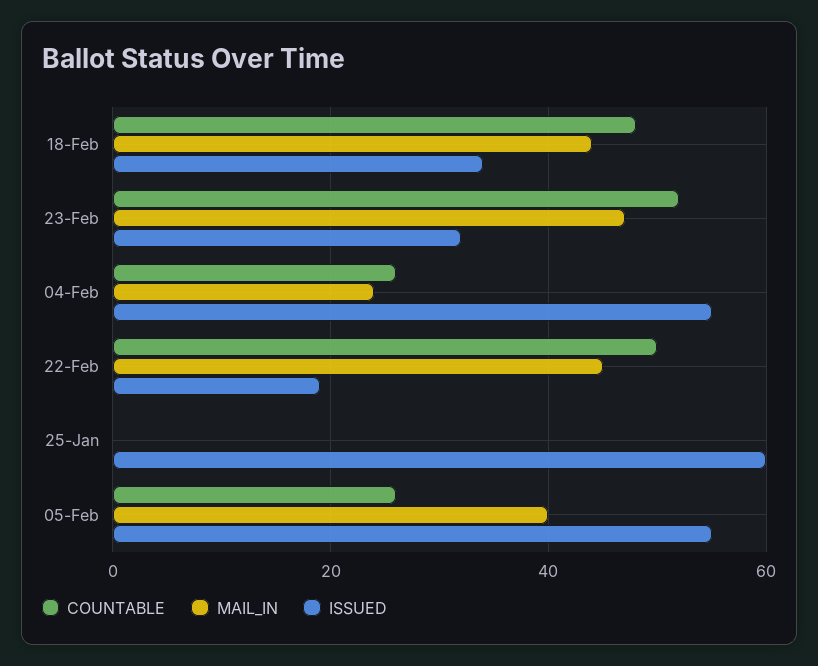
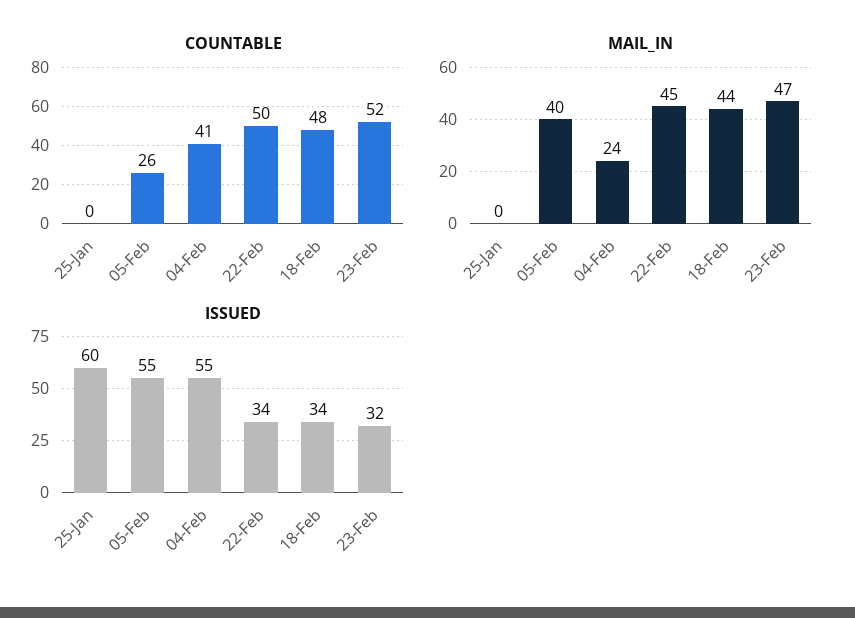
  {
    "COUNTABLE": {
      "18-Feb": 48,
      "23-Feb": 52,
-     "04-Feb": 25,
+     "04-Feb": 41,
      "22-Feb": 50,
      "25-Jan": 0,
      "05-Feb": 26
    },
    "MAIL_IN": {
      "18-Feb": 44,
      "23-Feb": 47,
      "04-Feb": 24,
      "22-Feb": 45,
      "25-Jan": 0,
      "05-Feb": 40
    },
    "ISSUED": {
      "18-Feb": 34,
      "23-Feb": 32,
      "04-Feb": 55,
-     "22-Feb": 20,
+     "22-Feb": 34,
      "25-Jan": 60,
      "05-Feb": 55
    }
  }

